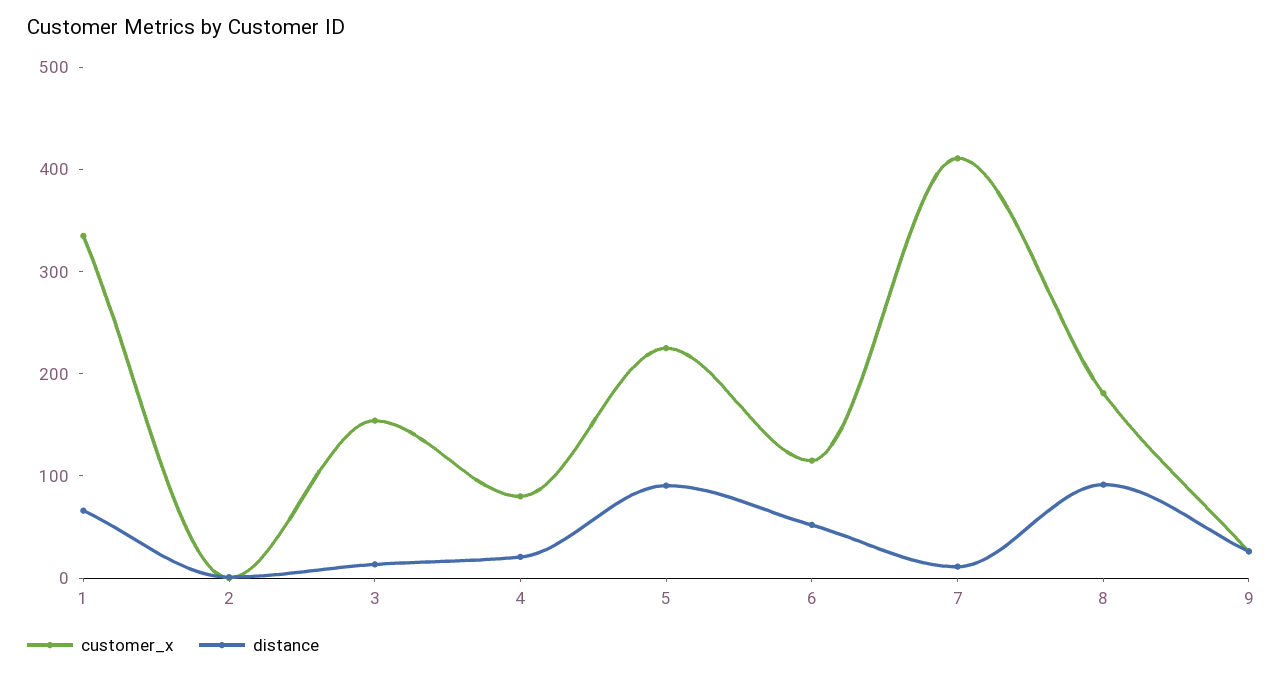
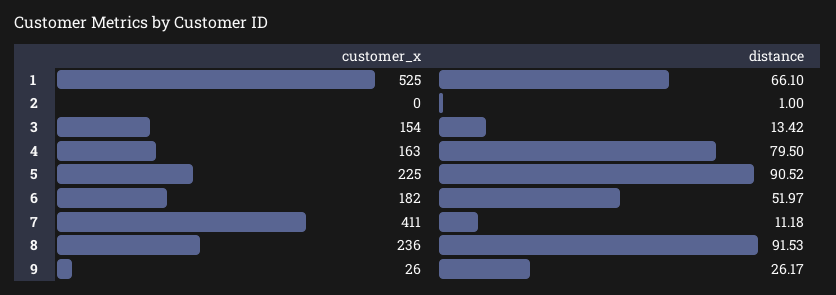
  {
    "customer_x": {
-     "1": 340,
+     "1": 525,
      "2": 0,
      "3": 154,
-     "4": 80,
+     "4": 163,
      "5": 225,
-     "6": 120,
+     "6": 182,
      "7": 411,
-     "8": 180,
+     "8": 236,
      "9": 26
    },
    "distance": {
      "1": 66.1,
      "2": 1,
      "3": 13.42,
-     "4": 20,
+     "4": 79.5,
      "5": 90.52,
      "6": 51.97,
      "7": 11.18,
      "8": 91.53,
      "9": 26.17
    }
  }

